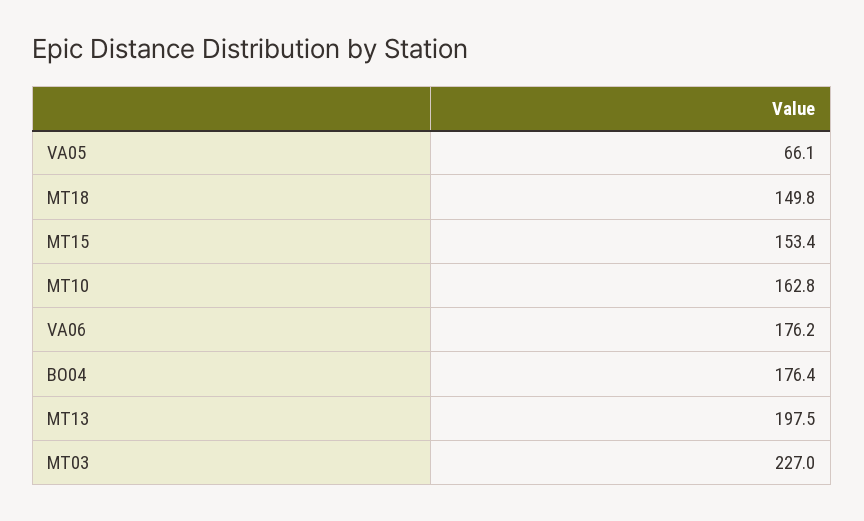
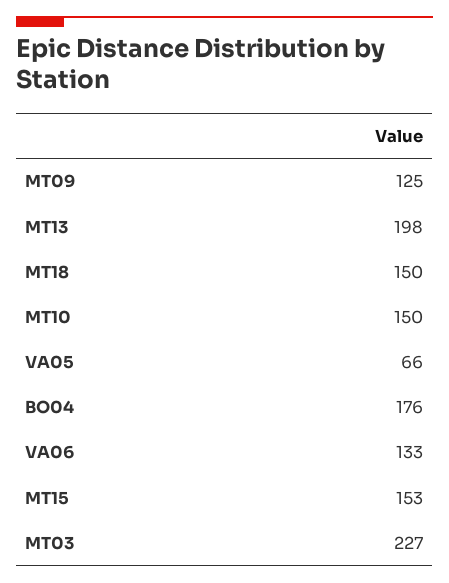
  {
    "VA05": 66.1,
    "MT18": 149.8,
    "MT15": 153.4,
-   "MT10": 162.8,
+   "MT10": 150,
-   "VA06": 176.2,
+   "VA06": 133,
    "BO04": 176.4,
    "MT13": 197.5,
-   "MT03": 227
+   "MT03": 227,
+   "MT09": 125
  }

